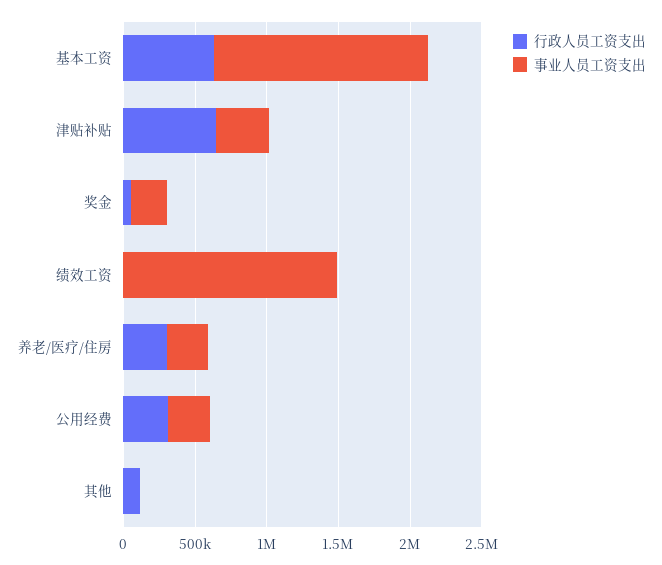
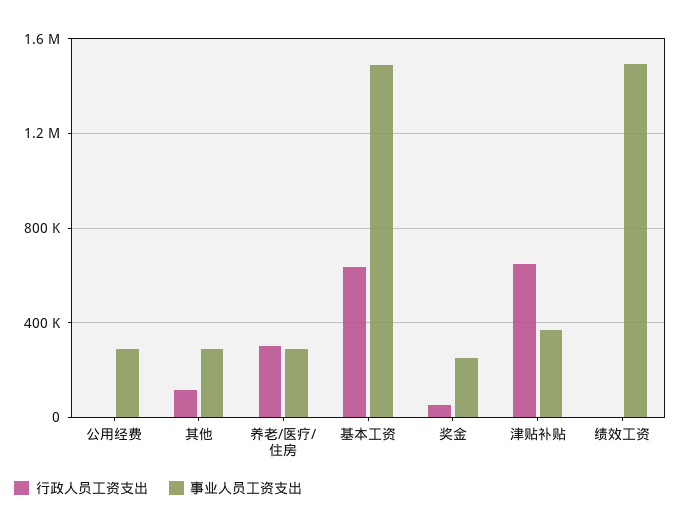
  {
    "行政人员工资支出": {
      "基本工资": 650000,
      "津贴补贴": 650000,
      "奖金": 50000,
      "绩效工资": 0,
      "养老/医疗/住房": 300000,
-     "公用经费": 300000,
+     "公用经费": 0,
      "其他": 100000
    },
    "事业人员工资支出": {
      "基本工资": 1500000,
      "津贴补贴": 350000,
      "奖金": 250000,
      "绩效工资": 1500000,
      "养老/医疗/住房": 300000,
      "公用经费": 300000,
-     "其他": 0
+     "其他": 300000
    }
  }

